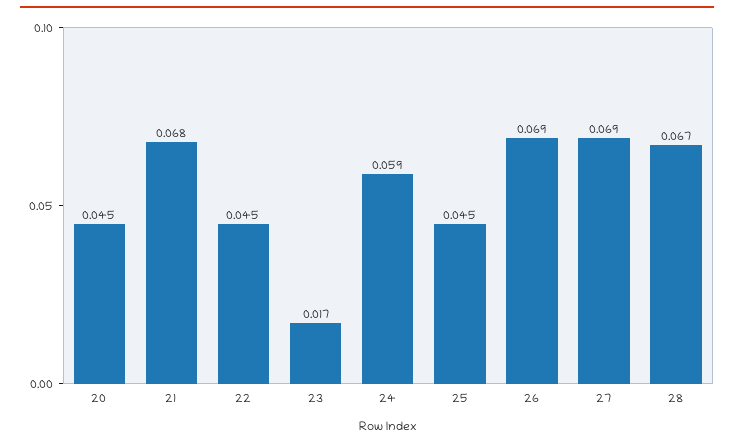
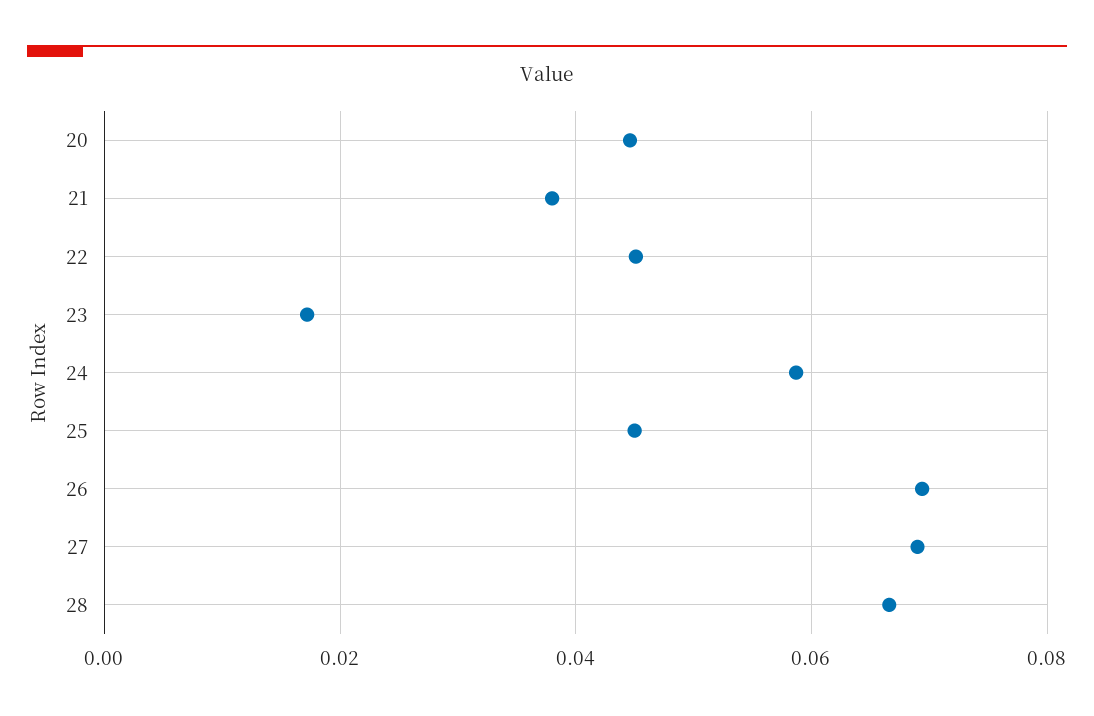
  {
    "20": 0.045,
-   "21": 0.068,
+   "21": 0.038,
    "22": 0.045,
    "23": 0.017,
    "24": 0.059,
    "25": 0.045,
    "26": 0.069,
    "27": 0.069,
    "28": 0.067
  }

